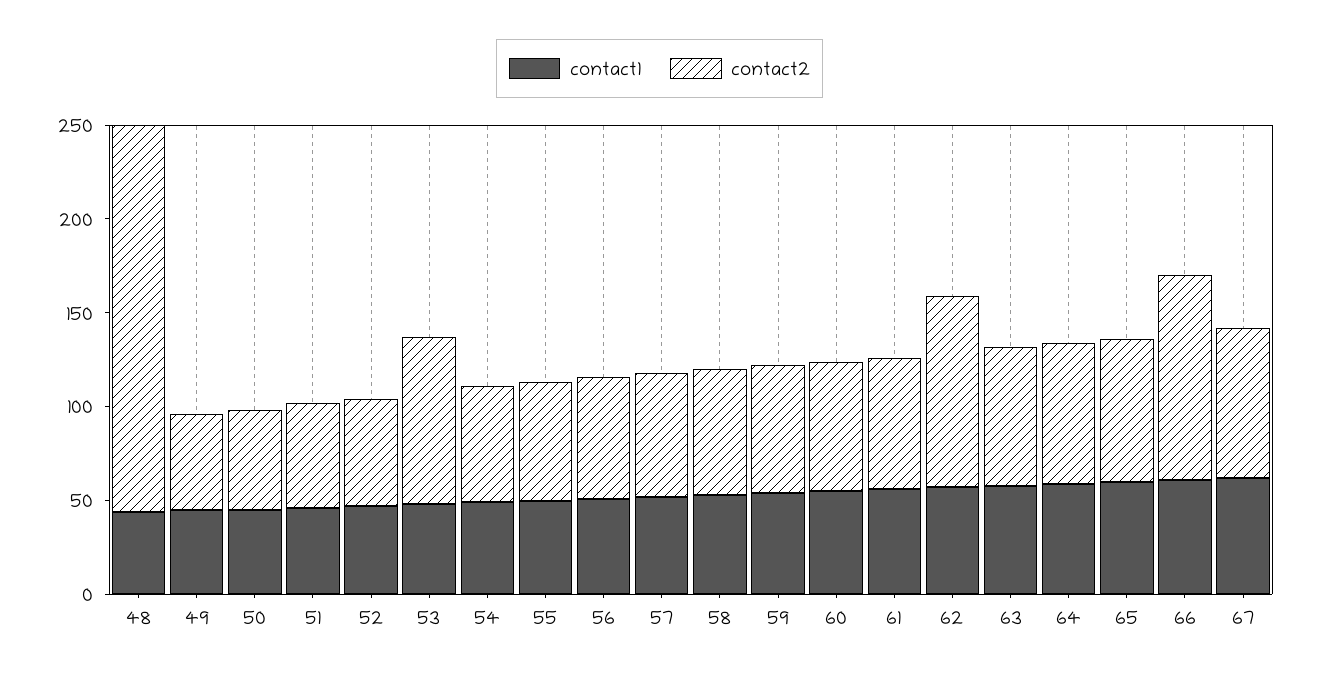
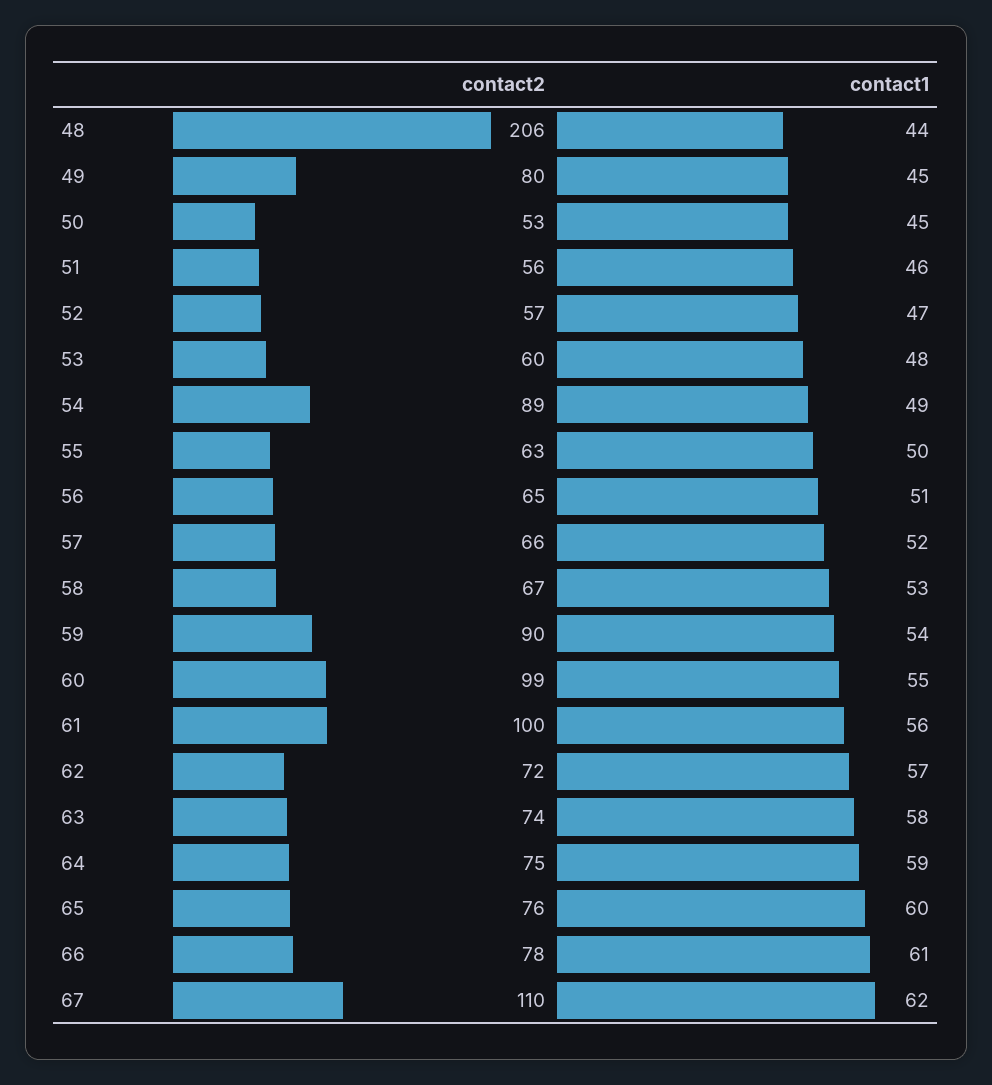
  {
    "contact1": {
      "48": 44,
      "49": 45,
      "50": 45,
      "51": 46,
      "52": 47,
      "53": 48,
      "54": 49,
      "55": 50,
      "56": 51,
      "57": 52,
      "58": 53,
      "59": 54,
      "60": 55,
      "61": 56,
      "62": 57,
      "63": 58,
      "64": 59,
      "65": 60,
      "66": 61,
      "67": 62
    },
    "contact2": {
      "48": 206,
-     "49": 50,
+     "49": 80,
      "50": 53,
      "51": 56,
      "52": 57,
-     "53": 90,
+     "53": 60,
-     "54": 60,
+     "54": 89,
      "55": 63,
      "56": 65,
      "57": 66,
      "58": 67,
-     "59": 70,
+     "59": 90,
-     "60": 70,
+     "60": 99,
-     "61": 70,
+     "61": 100,
-     "62": 100,
+     "62": 72,
      "63": 74,
      "64": 75,
      "65": 76,
-     "66": 110,
+     "66": 78,
-     "67": 80
+     "67": 110
    }
  }

